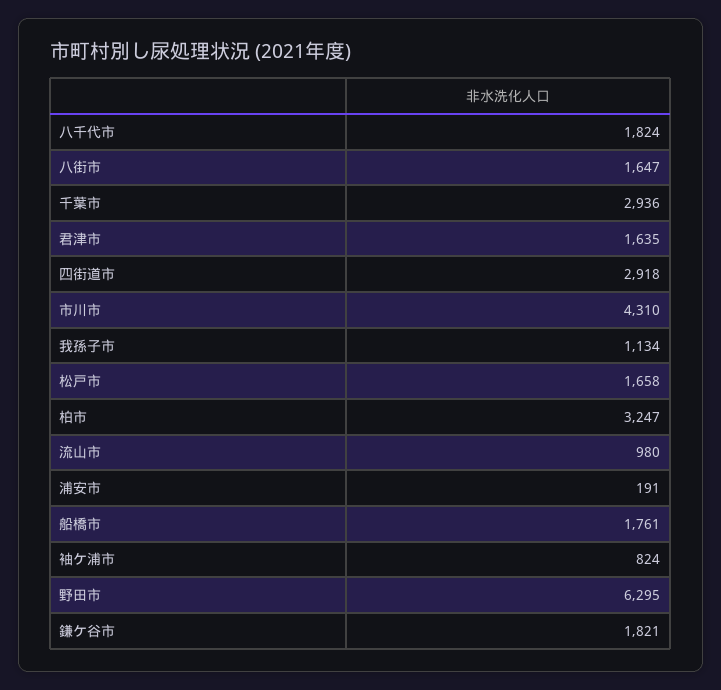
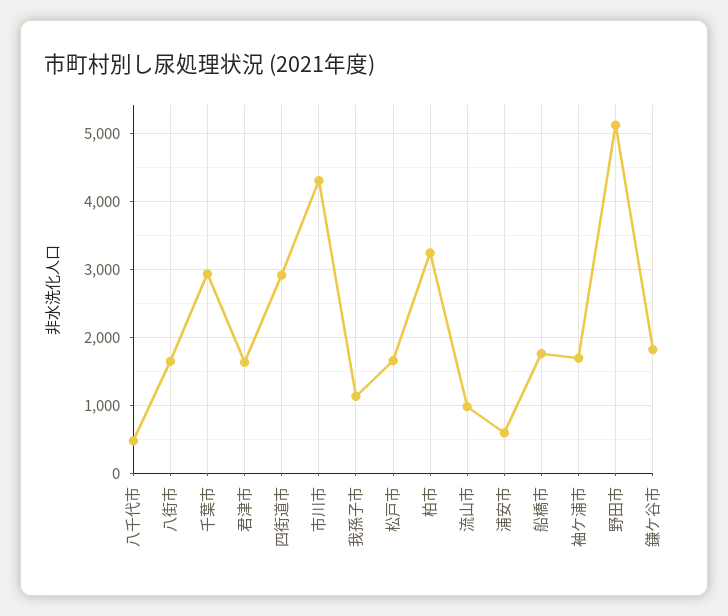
  {
-   "八千代市": 1824,
+   "八千代市": 500,
    "八街市": 1647,
    "千葉市": 2936,
    "君津市": 1635,
    "四街道市": 2918,
    "市川市": 4310,
    "我孫子市": 1134,
    "松戸市": 1658,
    "柏市": 3247,
    "流山市": 980,
-   "浦安市": 191,
+   "浦安市": 600,
    "船橋市": 1761,
-   "袖ケ浦市": 824,
+   "袖ケ浦市": 1700,
-   "野田市": 6295,
+   "野田市": 5100,
    "鎌ケ谷市": 1821
  }

